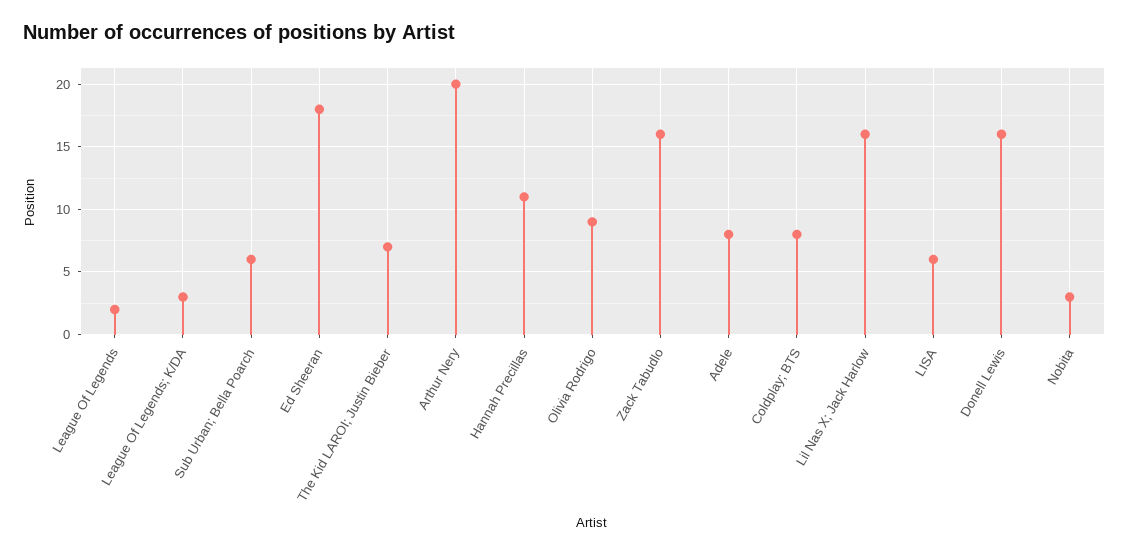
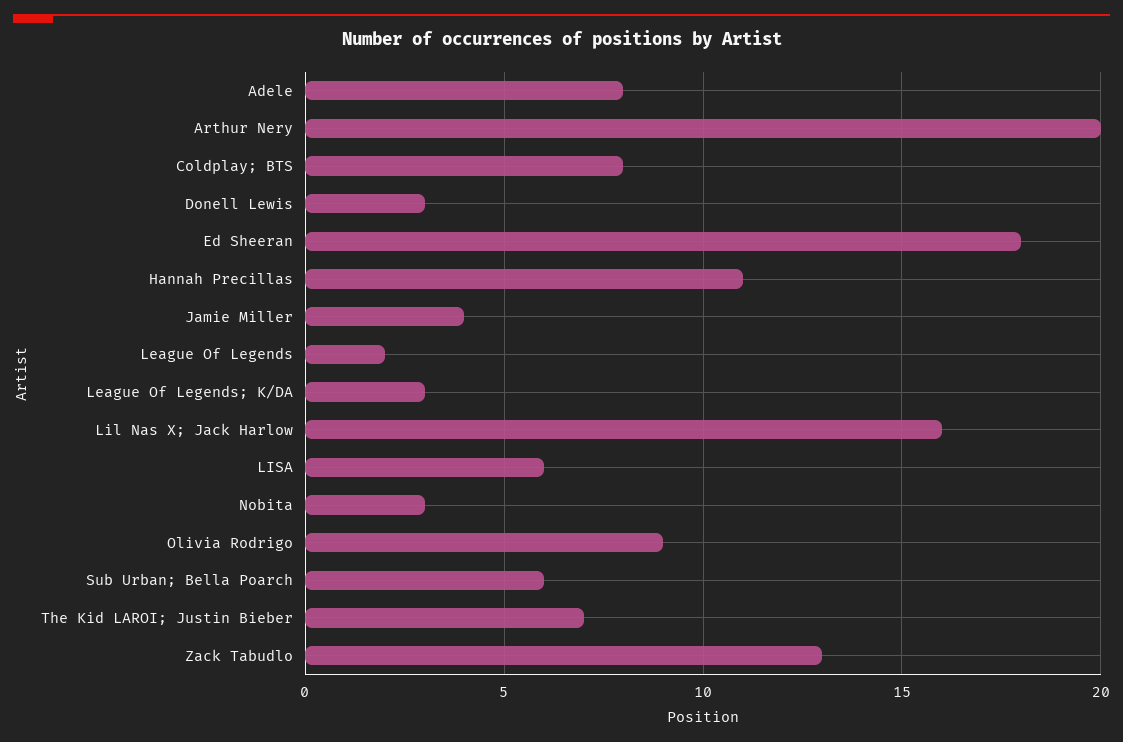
  {
    "League Of Legends": 2,
    "League Of Legends; K/DA": 3,
    "Sub Urban; Bella Poarch": 6,
    "Ed Sheeran": 18,
    "The Kid LAROI; Justin Bieber": 7,
    "Arthur Nery": 20,
    "Hannah Precillas": 11,
    "Olivia Rodrigo": 9,
-   "Zack Tabudlo": 16,
+   "Zack Tabudlo": 13,
    "Adele": 8,
    "Coldplay; BTS": 8,
    "Lil Nas X; Jack Harlow": 16,
    "LISA": 6,
-   "Donell Lewis": 16,
+   "Donell Lewis": 3,
-   "Nobita": 3
+   "Nobita": 3,
+   "Jamie Miller": 4
  }

